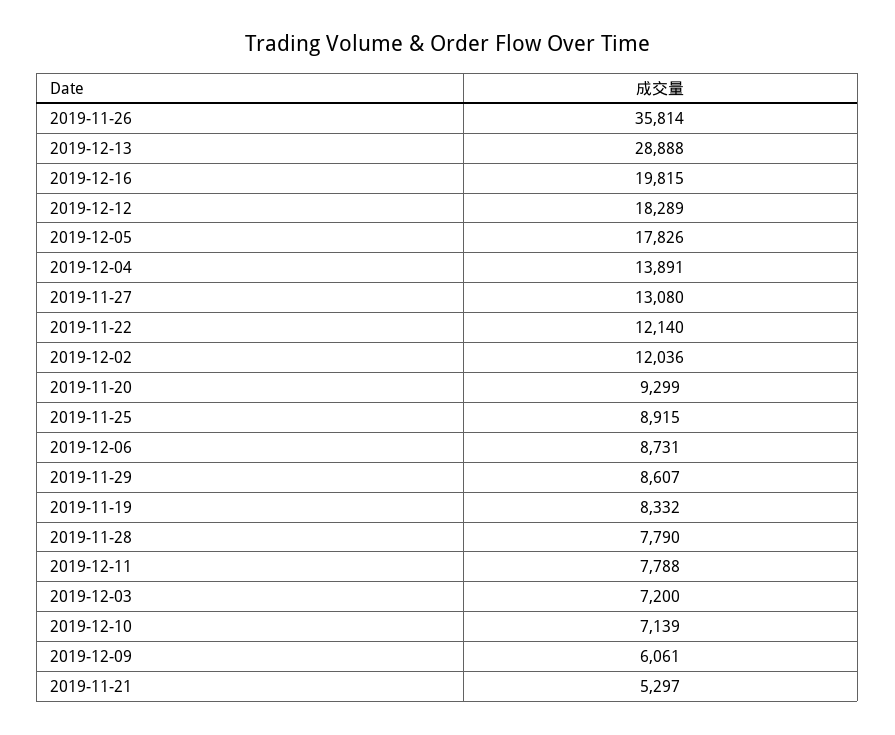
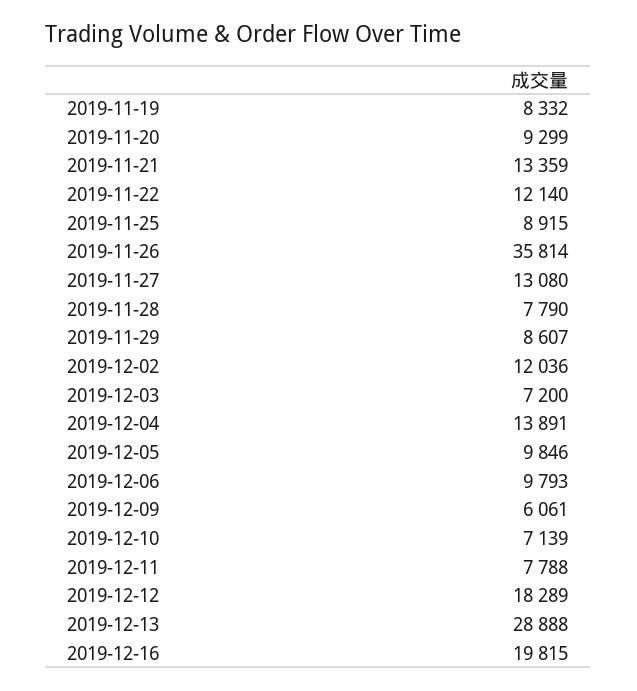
  {
    "2019-11-26": 35814,
    "2019-12-13": 28888,
    "2019-12-16": 19815,
    "2019-12-12": 18289,
-   "2019-12-05": 17826,
+   "2019-12-05": 9846,
    "2019-12-04": 13891,
    "2019-11-27": 13080,
    "2019-11-22": 12140,
    "2019-12-02": 12036,
    "2019-11-20": 9299,
    "2019-11-25": 8915,
-   "2019-12-06": 8731,
+   "2019-12-06": 9793,
    "2019-11-29": 8607,
    "2019-11-19": 8332,
    "2019-11-28": 7790,
    "2019-12-11": 7788,
    "2019-12-03": 7200,
    "2019-12-10": 7139,
    "2019-12-09": 6061,
-   "2019-11-21": 5297
+   "2019-11-21": 13359
  }

